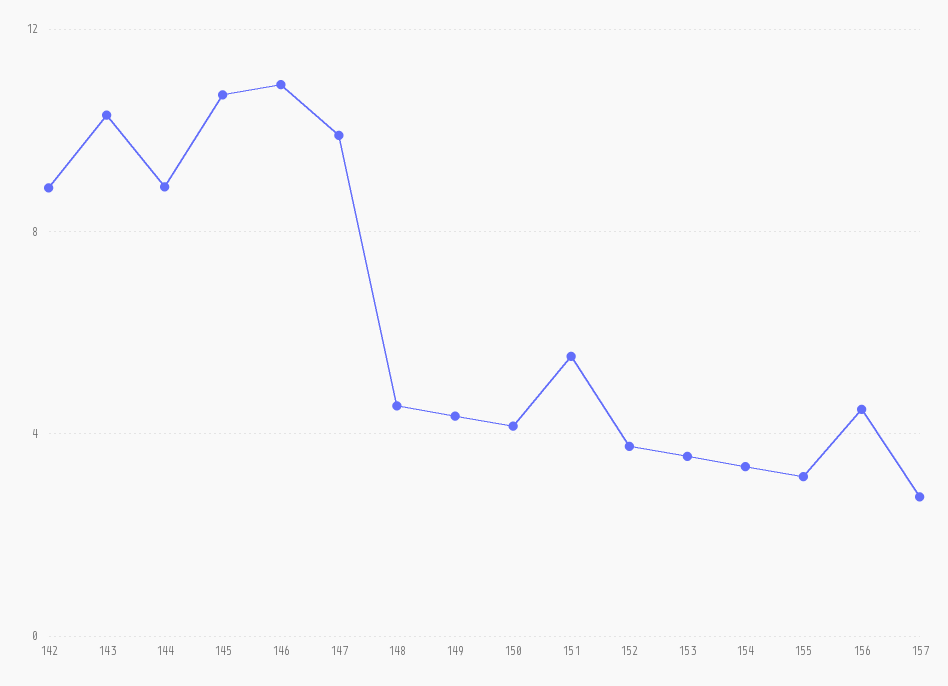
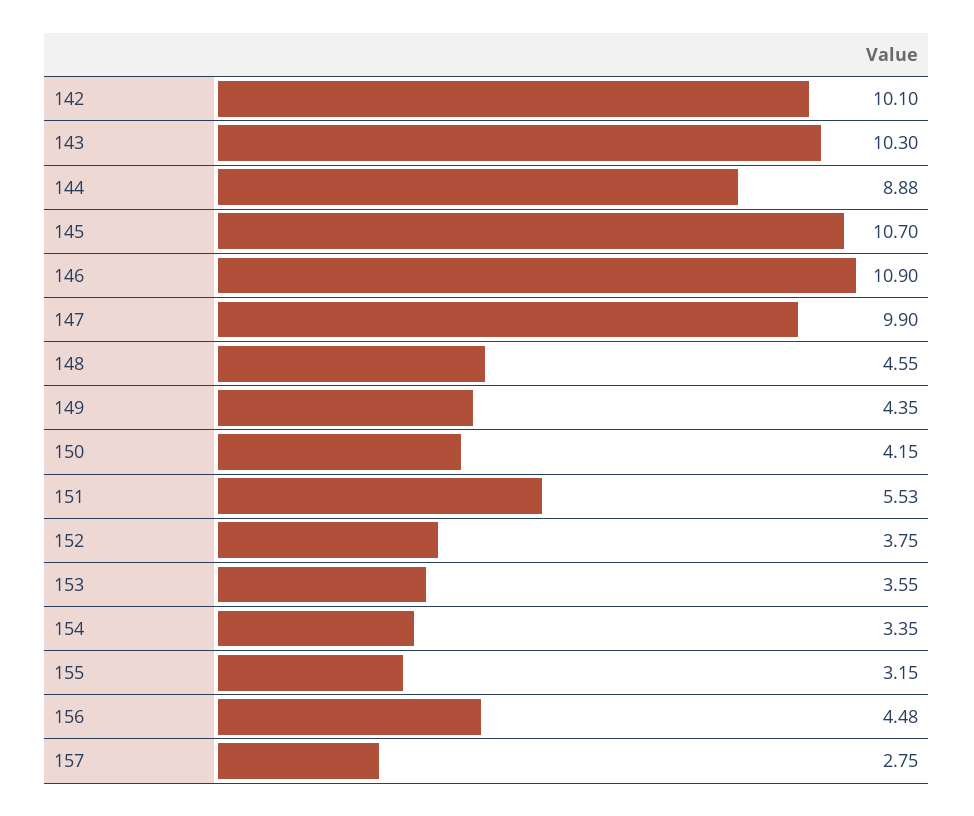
  {
-   "142": 9,
+   "142": 10.1,
    "143": 10.3,
    "144": 8.88,
    "145": 10.7,
    "146": 10.9,
    "147": 9.9,
    "148": 4.55,
    "149": 4.35,
    "150": 4.15,
    "151": 5.53,
    "152": 3.75,
    "153": 3.55,
    "154": 3.35,
    "155": 3.15,
    "156": 4.48,
    "157": 2.75
  }

